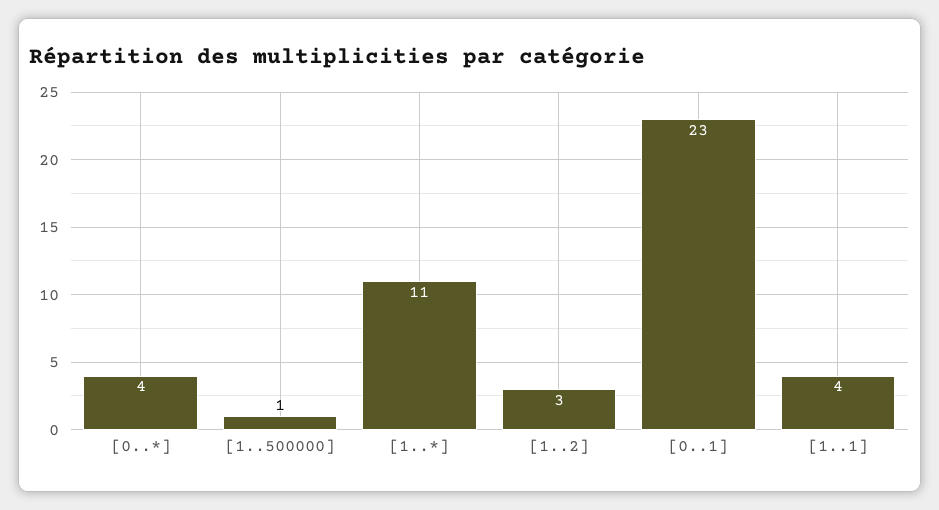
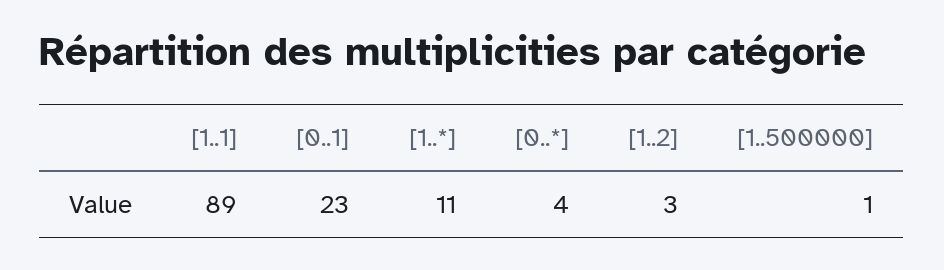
  {
    "[0..*]": 4,
    "[1..500000]": 1,
    "[1..*]": 11,
    "[1..2]": 3,
    "[0..1]": 23,
-   "[1..1]": 4
+   "[1..1]": 89
  }

